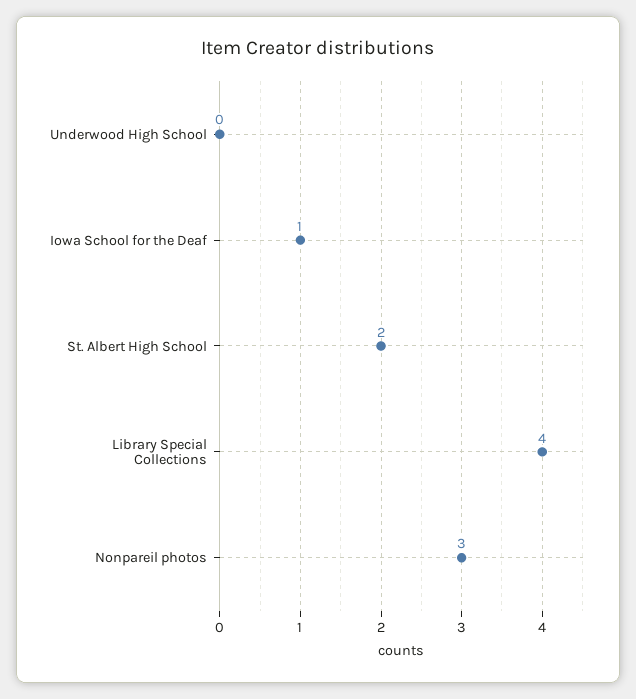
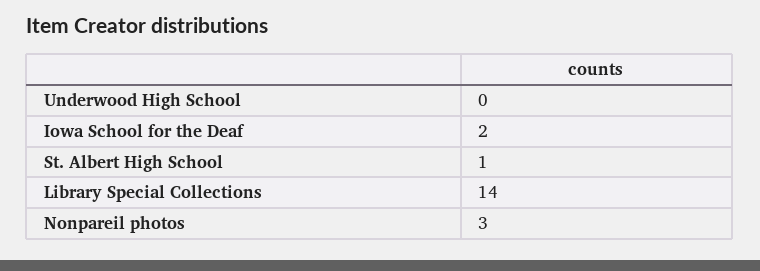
  {
    "Underwood High School": 0,
-   "Iowa School for the Deaf": 1,
+   "Iowa School for the Deaf": 2,
-   "St. Albert High School": 2,
+   "St. Albert High School": 1,
-   "Library Special Collections": 4,
+   "Library Special Collections": 14,
    "Nonpareil photos": 3
  }

